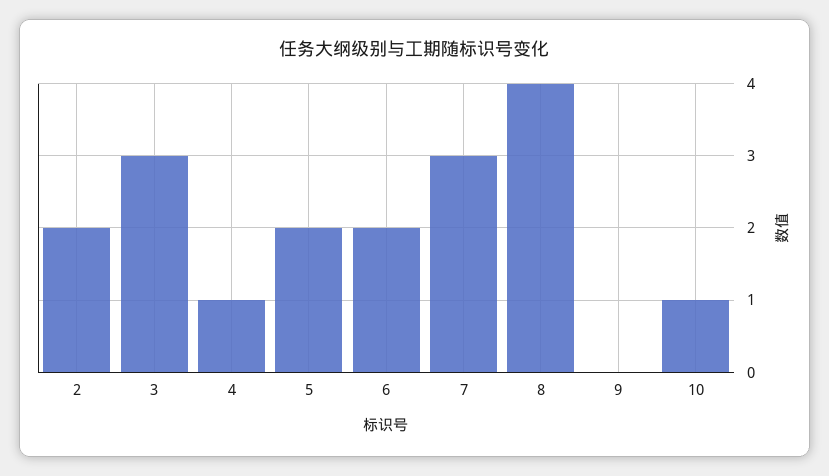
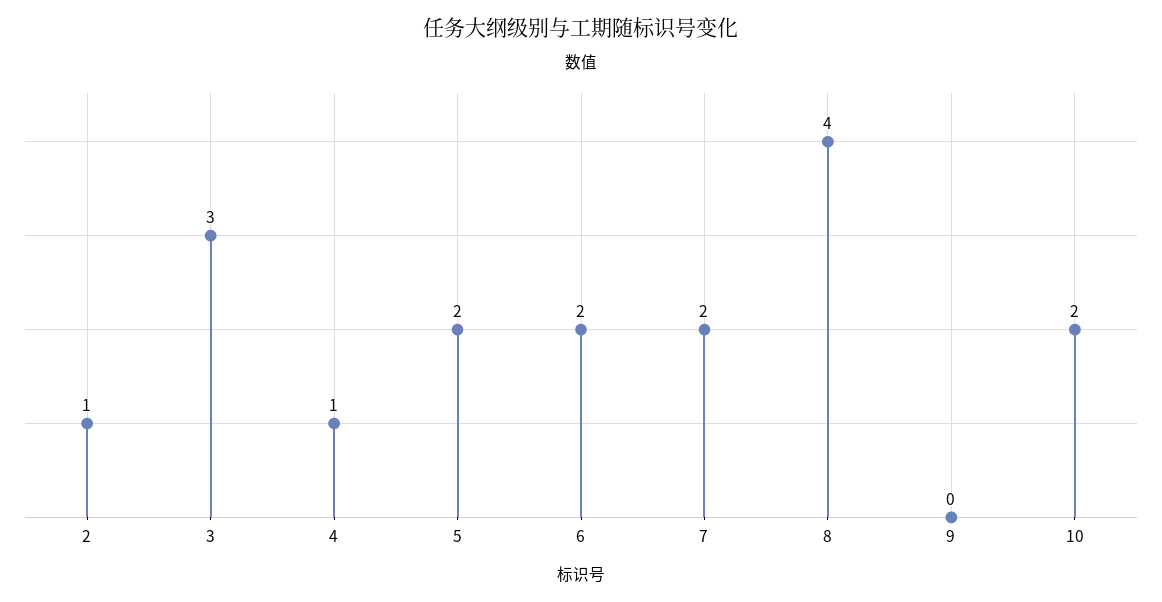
  {
-   "2": 2,
+   "2": 1,
    "3": 3,
    "4": 1,
    "5": 2,
    "6": 2,
-   "7": 3,
+   "7": 2,
    "8": 4,
    "9": 0,
-   "10": 1
+   "10": 2
  }

